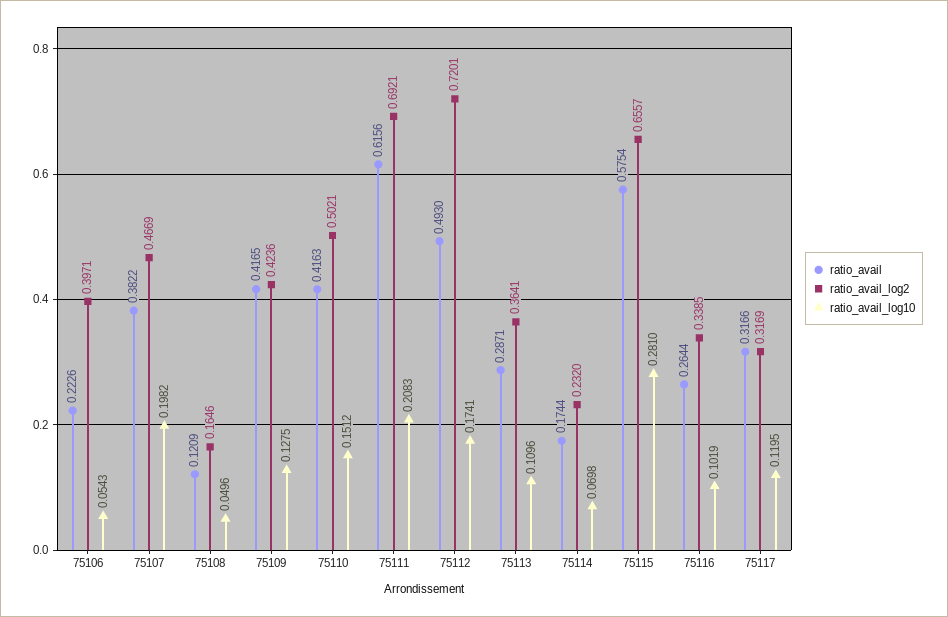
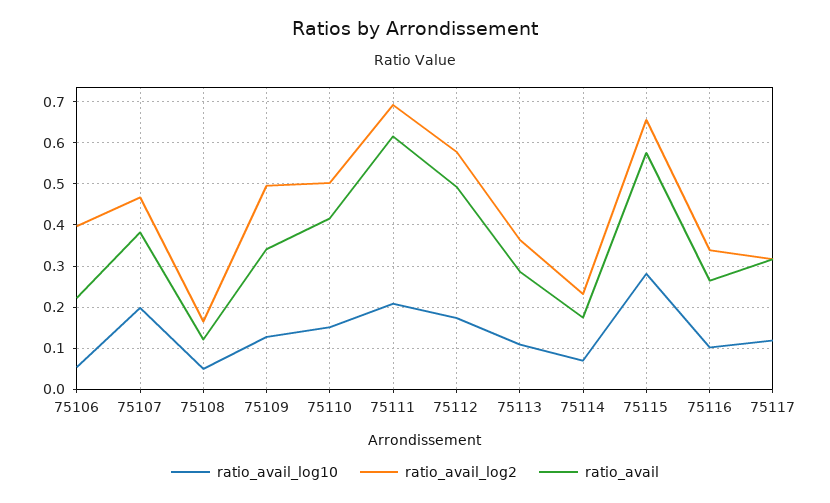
  {
    "ratio_avail": {
      "75106": 0.2226,
      "75107": 0.3822,
      "75108": 0.1209,
-     "75109": 0.4165,
+     "75109": 0.34,
      "75110": 0.4163,
      "75111": 0.6156,
      "75112": 0.493,
      "75113": 0.2871,
      "75114": 0.1744,
      "75115": 0.5754,
      "75116": 0.2644,
      "75117": 0.3166
    },
    "ratio_avail_log2": {
      "75106": 0.3971,
      "75107": 0.4669,
      "75108": 0.1646,
-     "75109": 0.4236,
+     "75109": 0.5,
      "75110": 0.5021,
      "75111": 0.6921,
-     "75112": 0.7201,
+     "75112": 0.58,
      "75113": 0.3641,
      "75114": 0.232,
      "75115": 0.6557,
      "75116": 0.3385,
      "75117": 0.3169
    },
    "ratio_avail_log10": {
      "75106": 0.0543,
      "75107": 0.1982,
      "75108": 0.0496,
      "75109": 0.1275,
      "75110": 0.1512,
      "75111": 0.2083,
      "75112": 0.1741,
      "75113": 0.1096,
      "75114": 0.0698,
      "75115": 0.281,
      "75116": 0.1019,
      "75117": 0.1195
    }
  }

